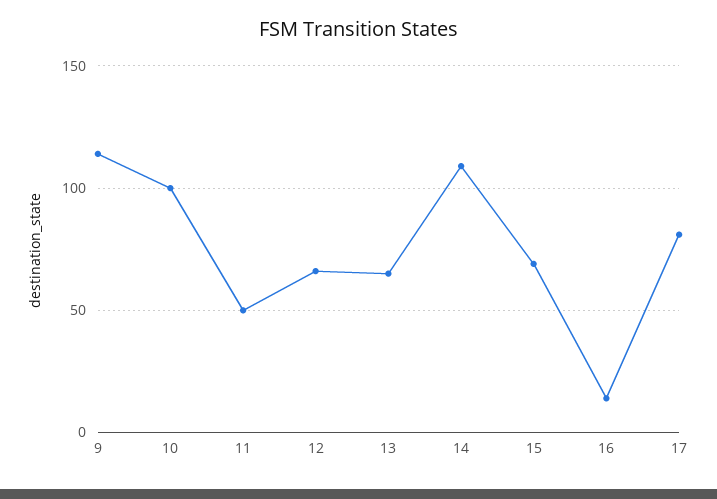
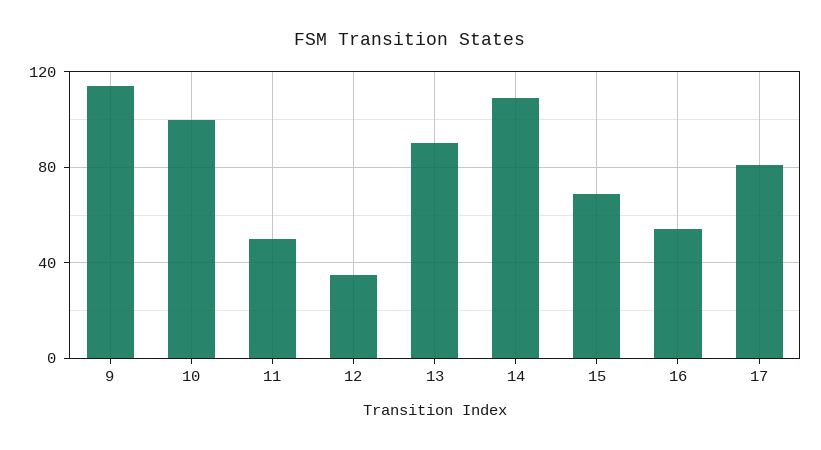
  {
    "9": 115,
    "10": 100,
    "11": 50,
-   "12": 65,
+   "12": 35,
-   "13": 65,
+   "13": 90,
    "14": 110,
    "15": 70,
-   "16": 15,
+   "16": 55,
    "17": 80
  }

